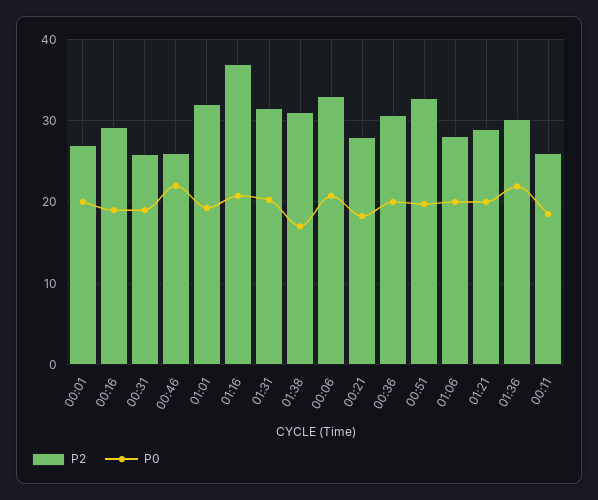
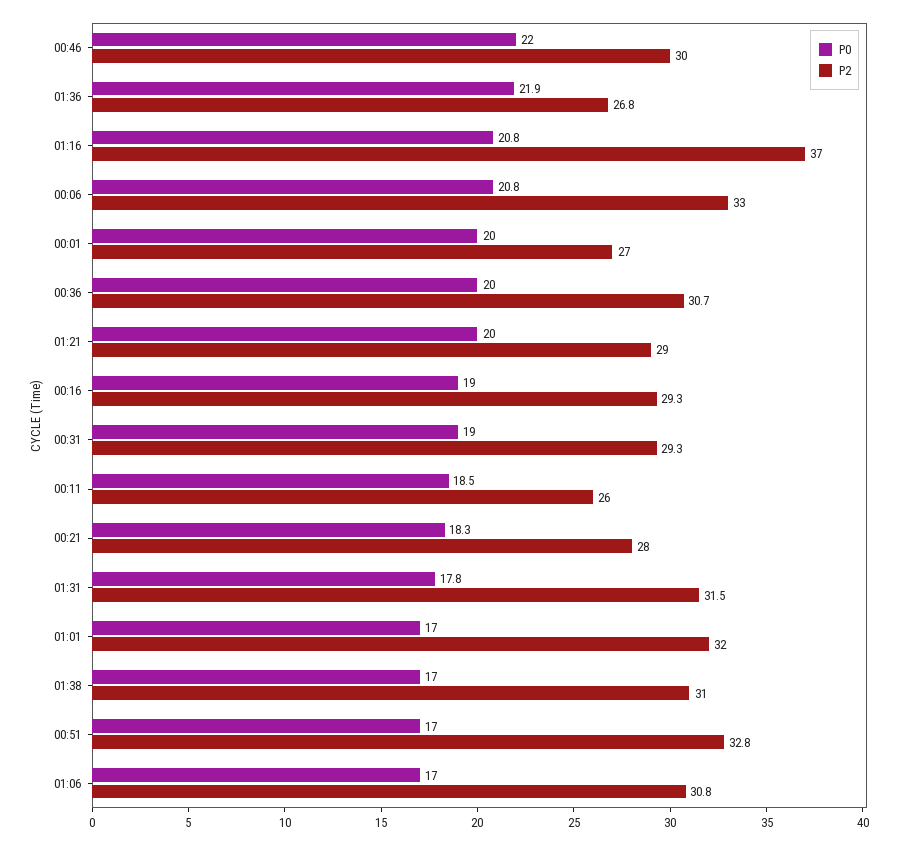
  {
    "P2": {
      "00:01": 27,
      "00:16": 29.3,
-     "00:31": 26,
+     "00:31": 29.3,
-     "00:46": 26,
+     "00:46": 30,
      "01:01": 32,
      "01:16": 37,
      "01:31": 31.5,
      "01:38": 31,
      "00:06": 33,
      "00:21": 28,
      "00:36": 30.7,
      "00:51": 32.8,
-     "01:06": 28,
+     "01:06": 30.8,
      "01:21": 29,
-     "01:36": 30,
+     "01:36": 26.8,
      "00:11": 26
    },
    "P0": {
      "00:01": 20,
      "00:16": 19,
      "00:31": 19,
      "00:46": 22,
-     "01:01": 19,
+     "01:01": 17,
      "01:16": 20.8,
-     "01:31": 20,
+     "01:31": 17.8,
      "01:38": 17,
      "00:06": 20.8,
      "00:21": 18.3,
      "00:36": 20,
-     "00:51": 20,
+     "00:51": 17,
-     "01:06": 20,
+     "01:06": 17,
      "01:21": 20,
      "01:36": 21.9,
      "00:11": 18.5
    }
  }

